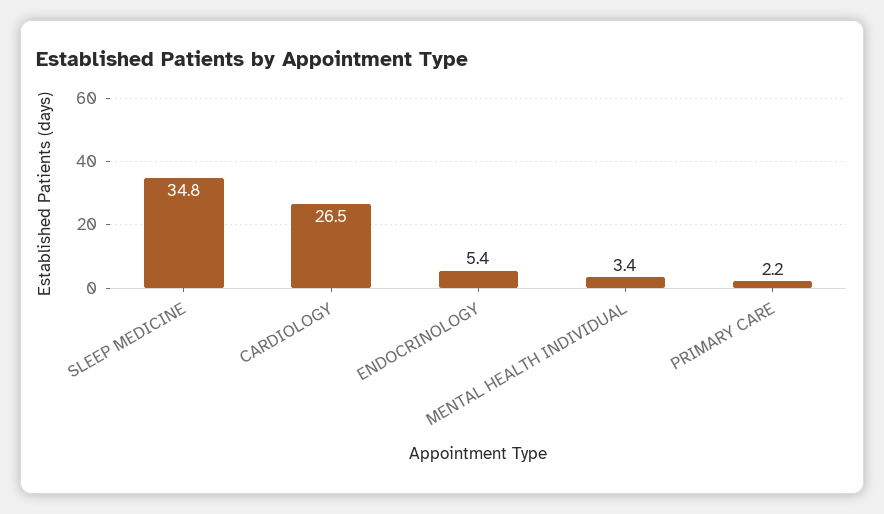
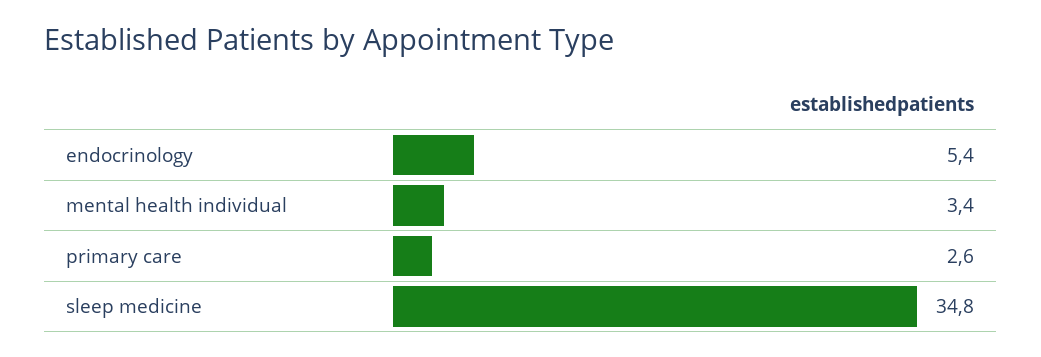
  {
    "SLEEP MEDICINE": 34.8,
-   "CARDIOLOGY": 26.5,
    "ENDOCRINOLOGY": 5.4,
    "MENTAL HEALTH INDIVIDUAL": 3.4,
-   "PRIMARY CARE": 2.2
+   "PRIMARY CARE": 2.6
  }

